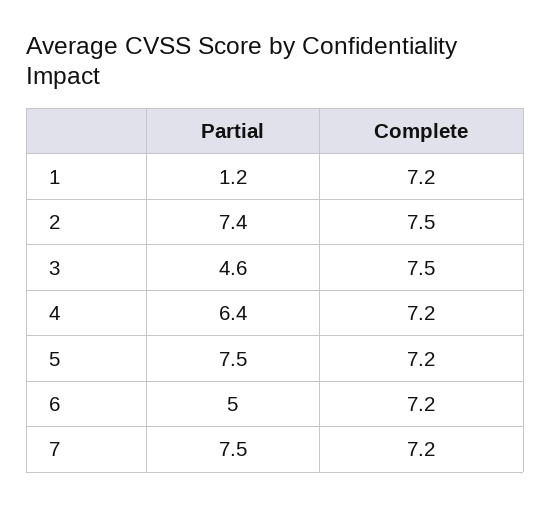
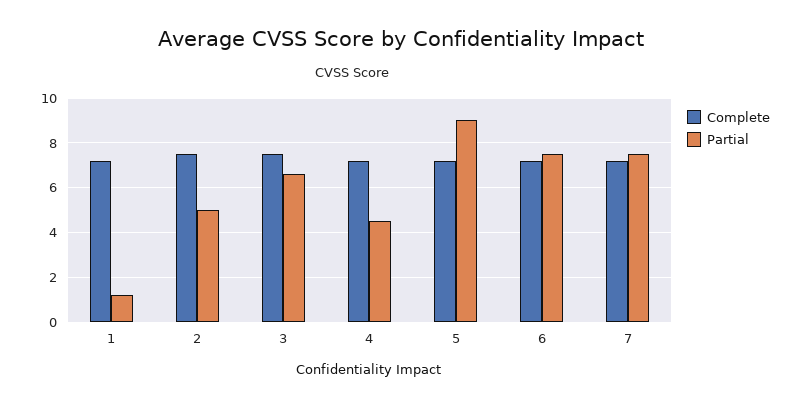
  {
    "Partial": {
      "1": 1.2,
-     "2": 7.4,
+     "2": 5,
-     "3": 4.6,
+     "3": 6.5,
-     "4": 6.4,
+     "4": 4.5,
-     "5": 7.5,
+     "5": 9,
-     "6": 5,
+     "6": 7.5,
      "7": 7.5
    },
    "Complete": {
      "1": 7.2,
      "2": 7.5,
      "3": 7.5,
      "4": 7.2,
      "5": 7.2,
      "6": 7.2,
      "7": 7.2
    }
  }

